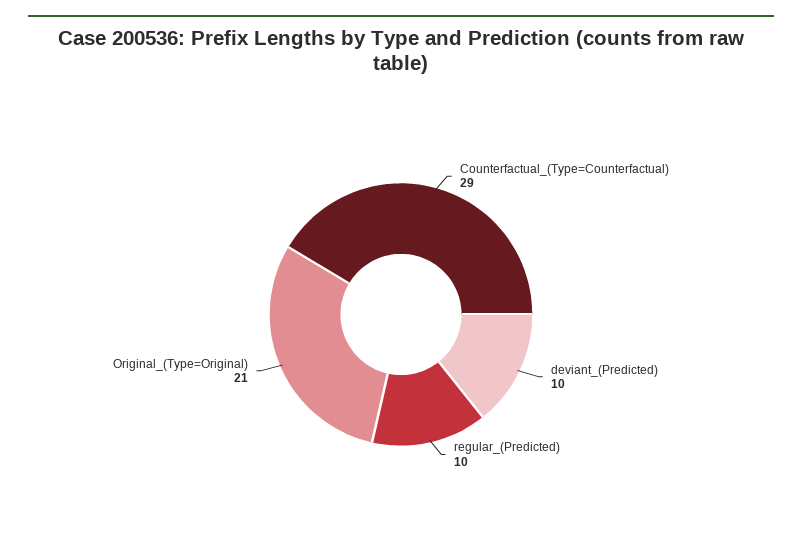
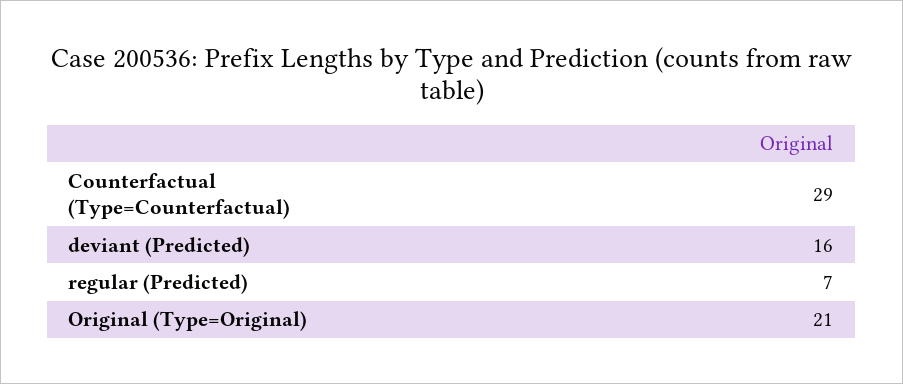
  {
    "Counterfactual_(Type=Counterfactual)": 29,
-   "deviant_(Predicted)": 10,
+   "deviant_(Predicted)": 16,
-   "regular_(Predicted)": 10,
+   "regular_(Predicted)": 7,
    "Original_(Type=Original)": 21
  }

